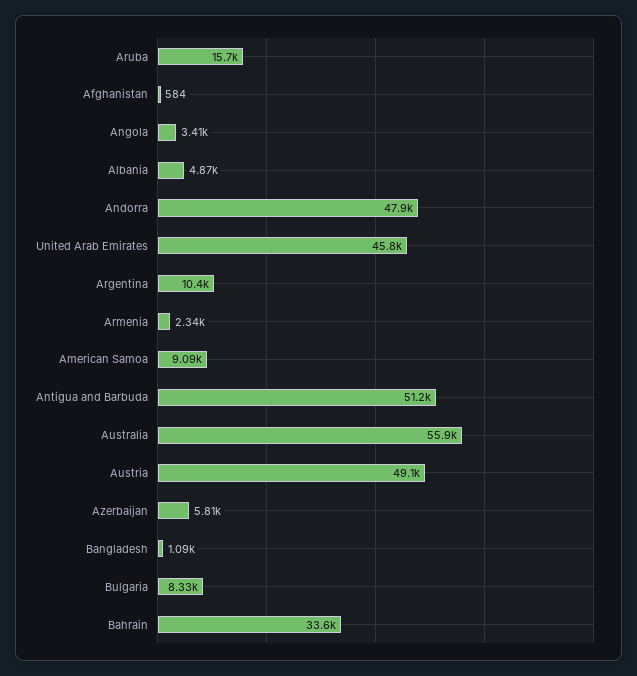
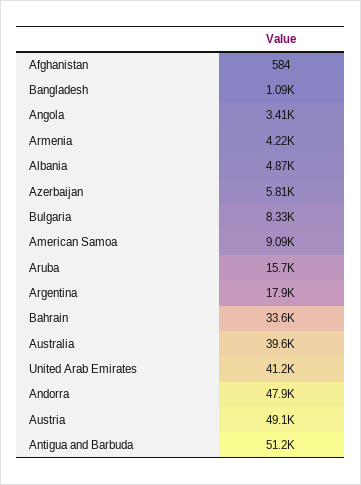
  {
    "Aruba": 15700,
    "Afghanistan": 584,
    "Angola": 3410,
    "Albania": 4870,
    "Andorra": 47900,
-   "United Arab Emirates": 45800,
+   "United Arab Emirates": 41200,
-   "Argentina": 10400,
+   "Argentina": 17900,
-   "Armenia": 2340,
+   "Armenia": 4220,
    "American Samoa": 9090,
    "Antigua and Barbuda": 51200,
-   "Australia": 55900,
+   "Australia": 39600,
    "Austria": 49100,
    "Azerbaijan": 5810,
    "Bangladesh": 1090,
    "Bulgaria": 8330,
    "Bahrain": 33600
  }

